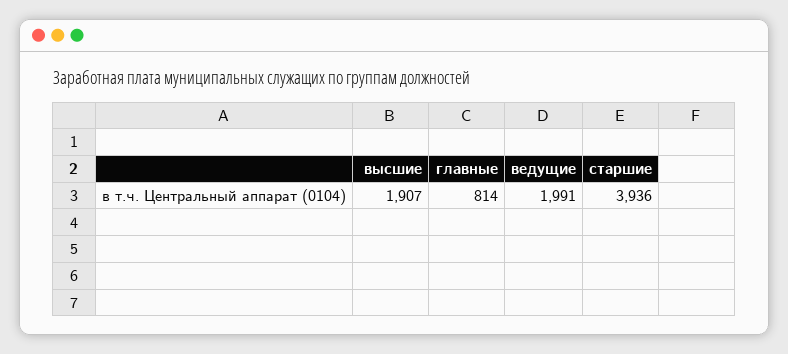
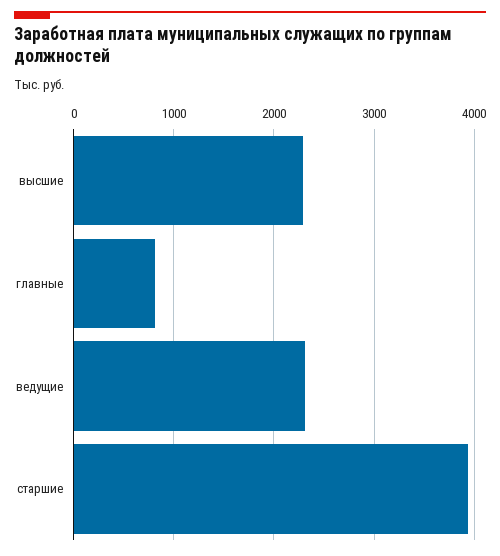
  {
-   "высшие": 1907,
+   "высшие": 2300,
    "главные": 814,
-   "ведущие": 1991,
+   "ведущие": 2300,
    "старшие": 3936
  }

